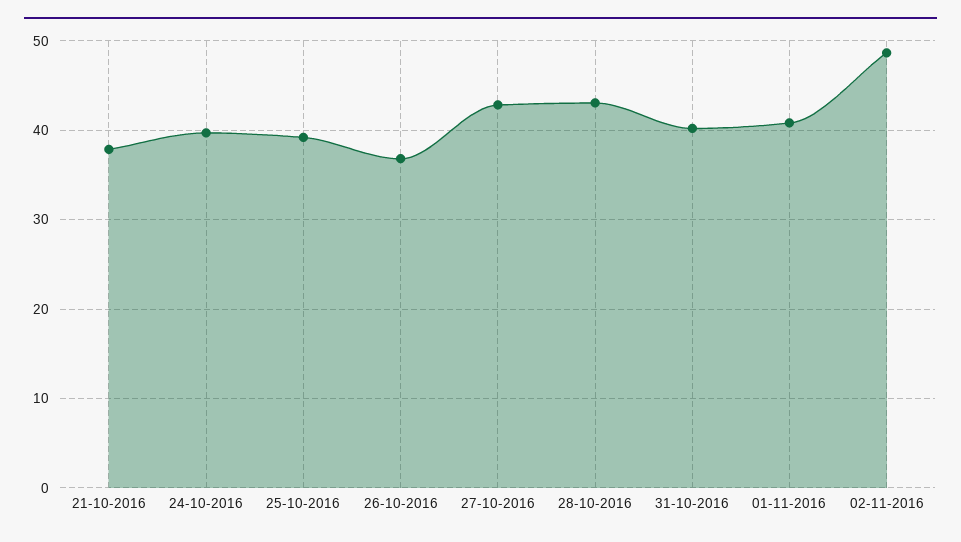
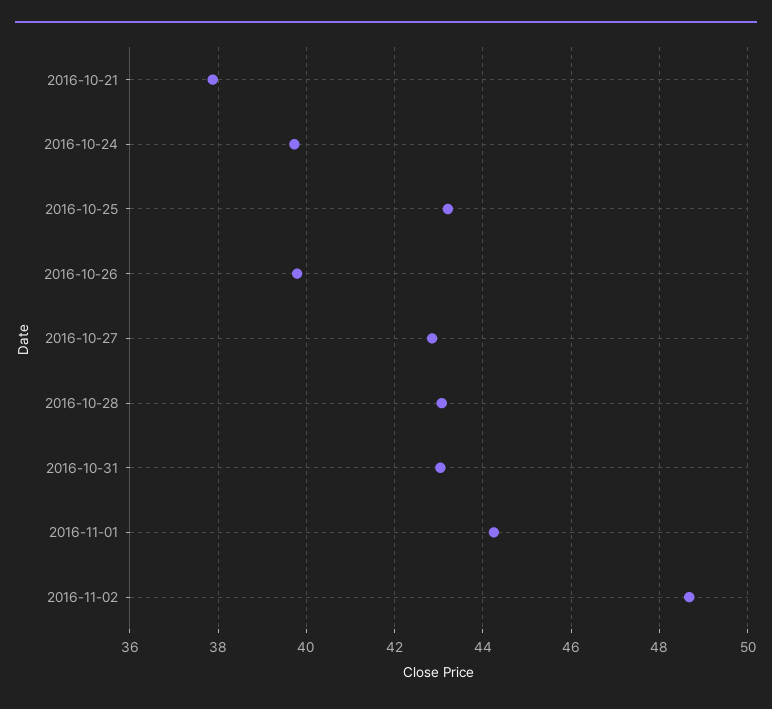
  {
    "21-10-2016": 37.8,
    "24-10-2016": 39.8,
-   "25-10-2016": 39,
+   "25-10-2016": 43.2,
-   "26-10-2016": 37,
+   "26-10-2016": 39.8,
    "27-10-2016": 42.8,
    "28-10-2016": 43,
-   "31-10-2016": 40,
+   "31-10-2016": 43,
-   "01-11-2016": 41,
+   "01-11-2016": 44.2,
    "02-11-2016": 48.6
  }

